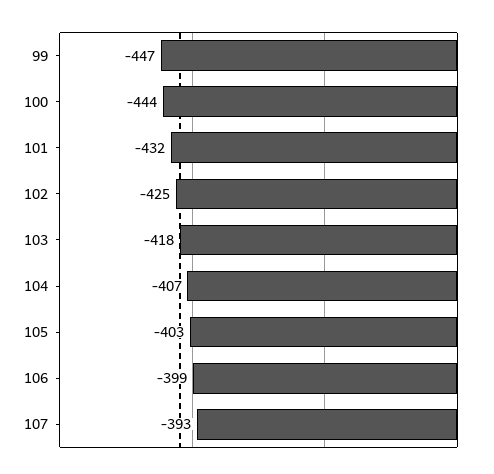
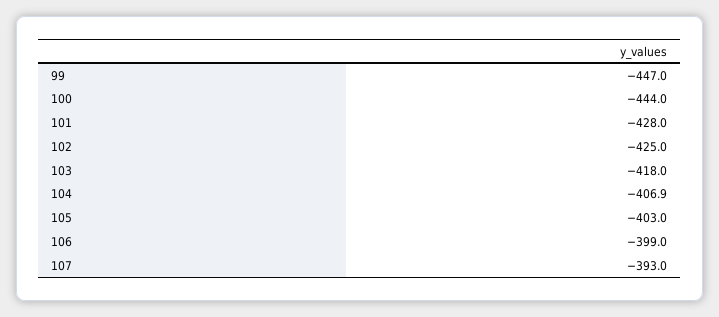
  {
    "99": -447,
    "100": -444,
-   "101": -432,
+   "101": -428,
    "102": -425,
    "103": -418,
    "104": -406.9,
    "105": -403,
    "106": -399,
    "107": -393
  }

